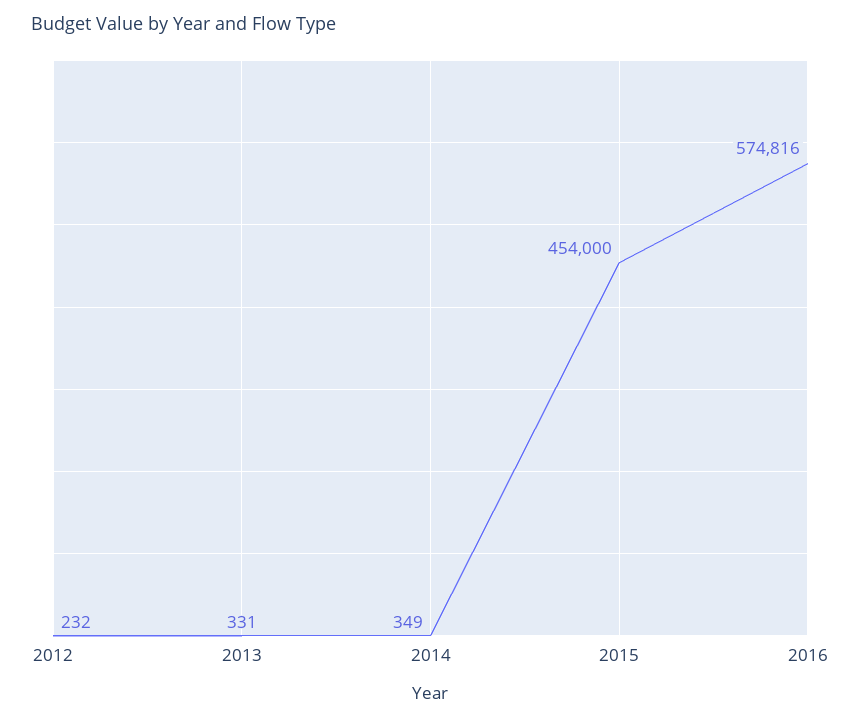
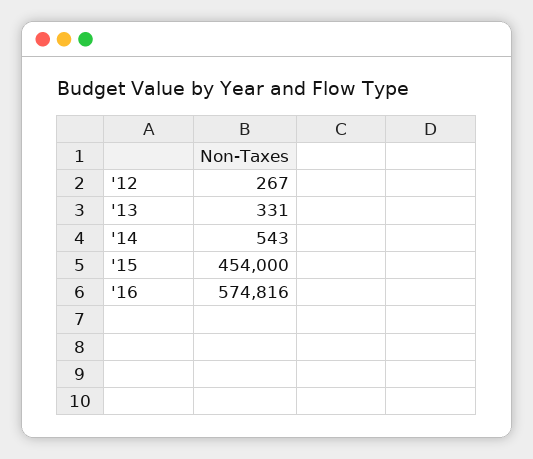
  {
-   "2012": 232,
+   "2012": 267,
    "2013": 331,
-   "2014": 349,
+   "2014": 543,
    "2015": 454000,
    "2016": 574816
  }

